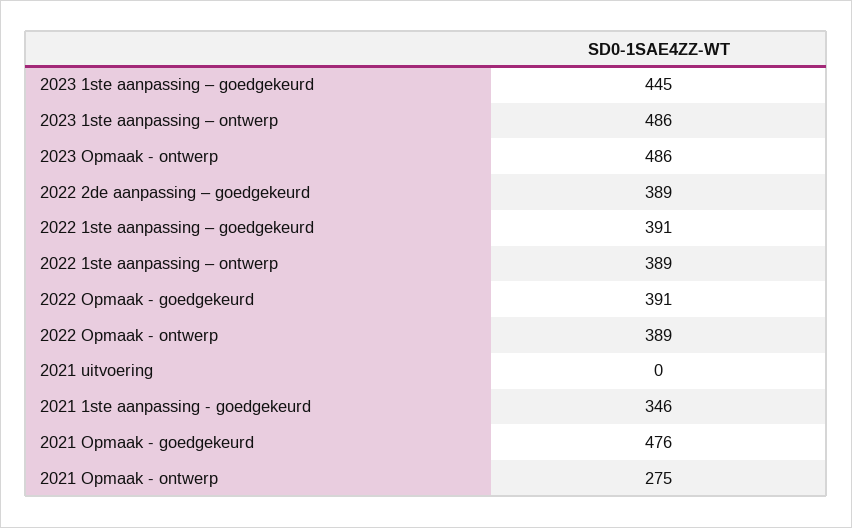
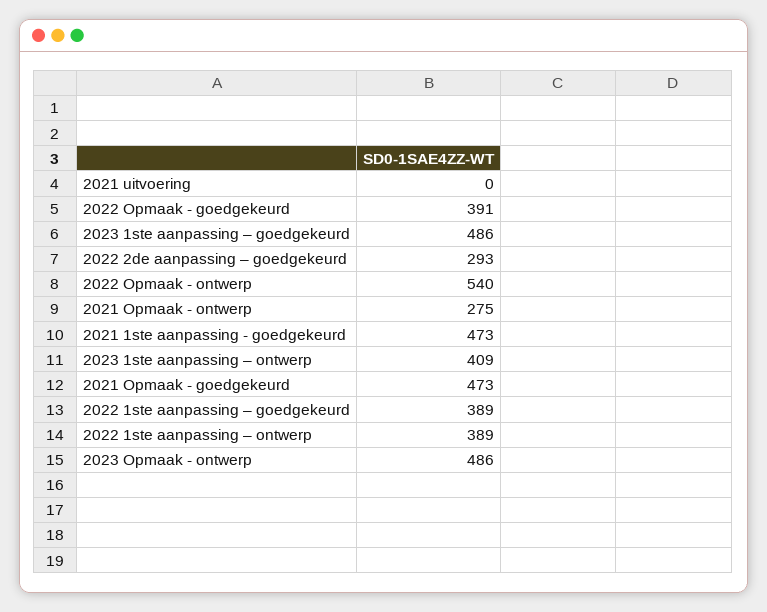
  {
-   "2023 1ste aanpassing – goedgekeurd": 445,
+   "2023 1ste aanpassing – goedgekeurd": 486,
-   "2023 1ste aanpassing – ontwerp": 486,
+   "2023 1ste aanpassing – ontwerp": 409,
    "2023 Opmaak - ontwerp": 486,
-   "2022 2de aanpassing – goedgekeurd": 389,
+   "2022 2de aanpassing – goedgekeurd": 293,
-   "2022 1ste aanpassing – goedgekeurd": 391,
+   "2022 1ste aanpassing – goedgekeurd": 389,
    "2022 1ste aanpassing – ontwerp": 389,
    "2022 Opmaak - goedgekeurd": 391,
-   "2022 Opmaak - ontwerp": 389,
+   "2022 Opmaak - ontwerp": 540,
    "2021 uitvoering": 0,
-   "2021 1ste aanpassing - goedgekeurd": 346,
+   "2021 1ste aanpassing - goedgekeurd": 473,
-   "2021 Opmaak - goedgekeurd": 476,
+   "2021 Opmaak - goedgekeurd": 473,
    "2021 Opmaak - ontwerp": 275
  }

